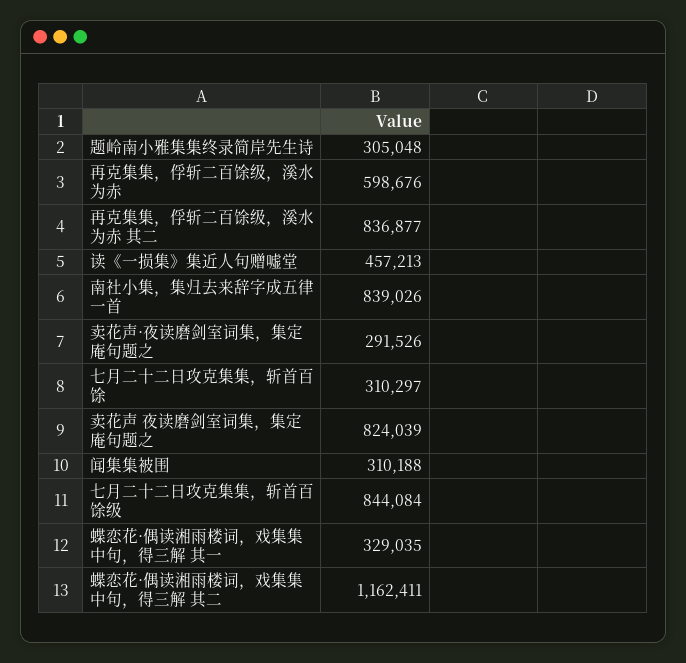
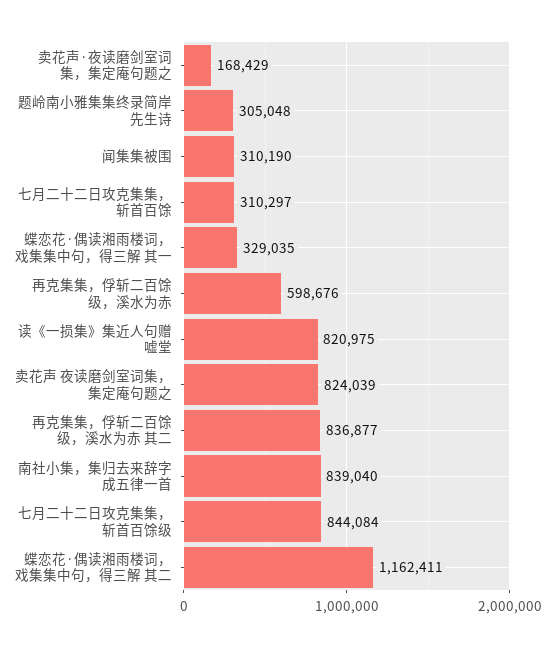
  {
    "题岭南小雅集集终录简岸先生诗": 305048,
    "再克集集，俘斩二百馀级，溪水为赤": 598676,
    "再克集集，俘斩二百馀级，溪水为赤 其二": 836877,
-   "读《一损集》集近人句赠嘘堂": 457213,
+   "读《一损集》集近人句赠嘘堂": 820975,
-   "南社小集，集归去来辞字成五律一首": 839026,
+   "南社小集，集归去来辞字成五律一首": 839040,
-   "卖花声·夜读磨剑室词集，集定庵句题之": 291526,
+   "卖花声·夜读磨剑室词集，集定庵句题之": 168429,
    "七月二十二日攻克集集，斩首百馀": 310297,
    "卖花声 夜读磨剑室词集，集定庵句题之": 824039,
-   "闻集集被围": 310188,
+   "闻集集被围": 310190,
    "七月二十二日攻克集集，斩首百馀级": 844084,
    "蝶恋花·偶读湘雨楼词，戏集集中句，得三解 其一": 329035,
    "蝶恋花·偶读湘雨楼词，戏集集中句，得三解 其二": 1162411
  }

